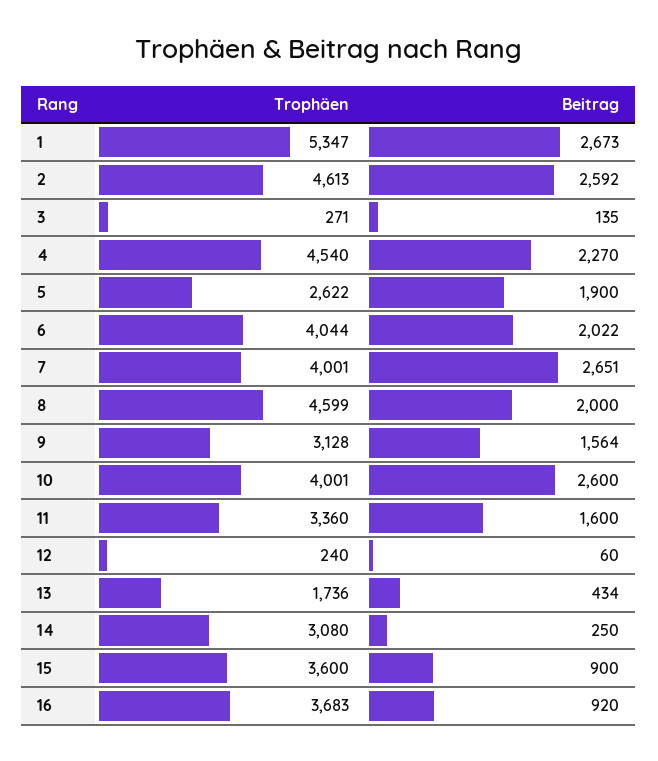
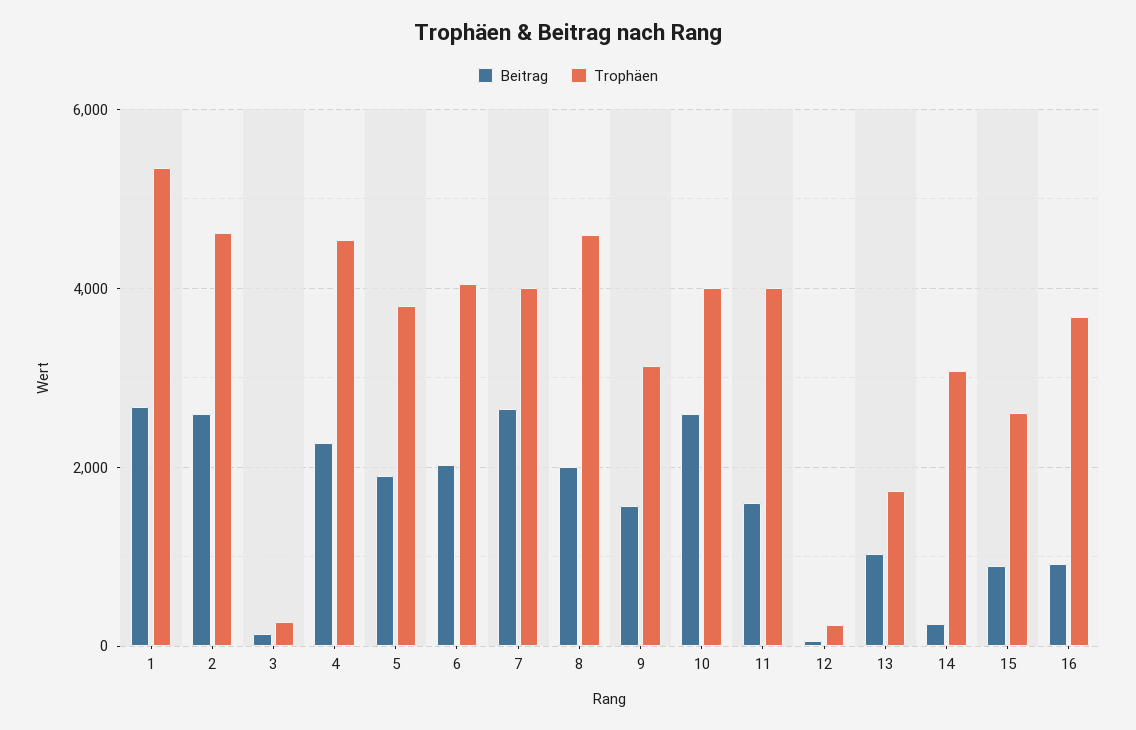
  {
    "Trophäen": {
      "1": 5347,
      "2": 4613,
      "3": 271,
      "4": 4540,
-     "5": 2622,
+     "5": 3800,
      "6": 4044,
      "7": 4001,
      "8": 4599,
      "9": 3128,
      "10": 4001,
-     "11": 3360,
+     "11": 4000,
      "12": 240,
      "13": 1736,
      "14": 3080,
-     "15": 3600,
+     "15": 2600,
      "16": 3683
    },
    "Beitrag": {
      "1": 2673,
      "2": 2592,
      "3": 135,
      "4": 2270,
      "5": 1900,
      "6": 2022,
      "7": 2651,
      "8": 2000,
      "9": 1564,
      "10": 2600,
      "11": 1600,
      "12": 60,
-     "13": 434,
+     "13": 1000,
      "14": 250,
      "15": 900,
      "16": 920
    }
  }

